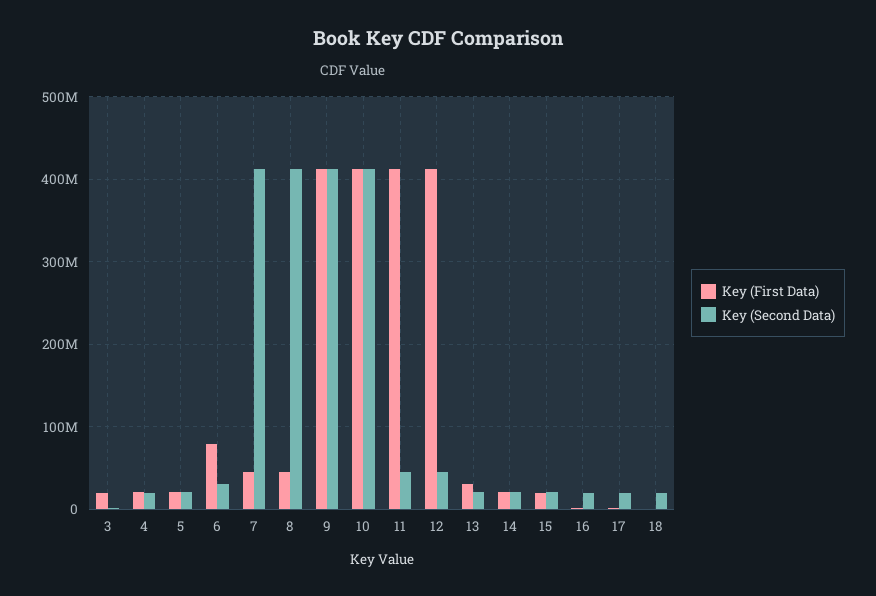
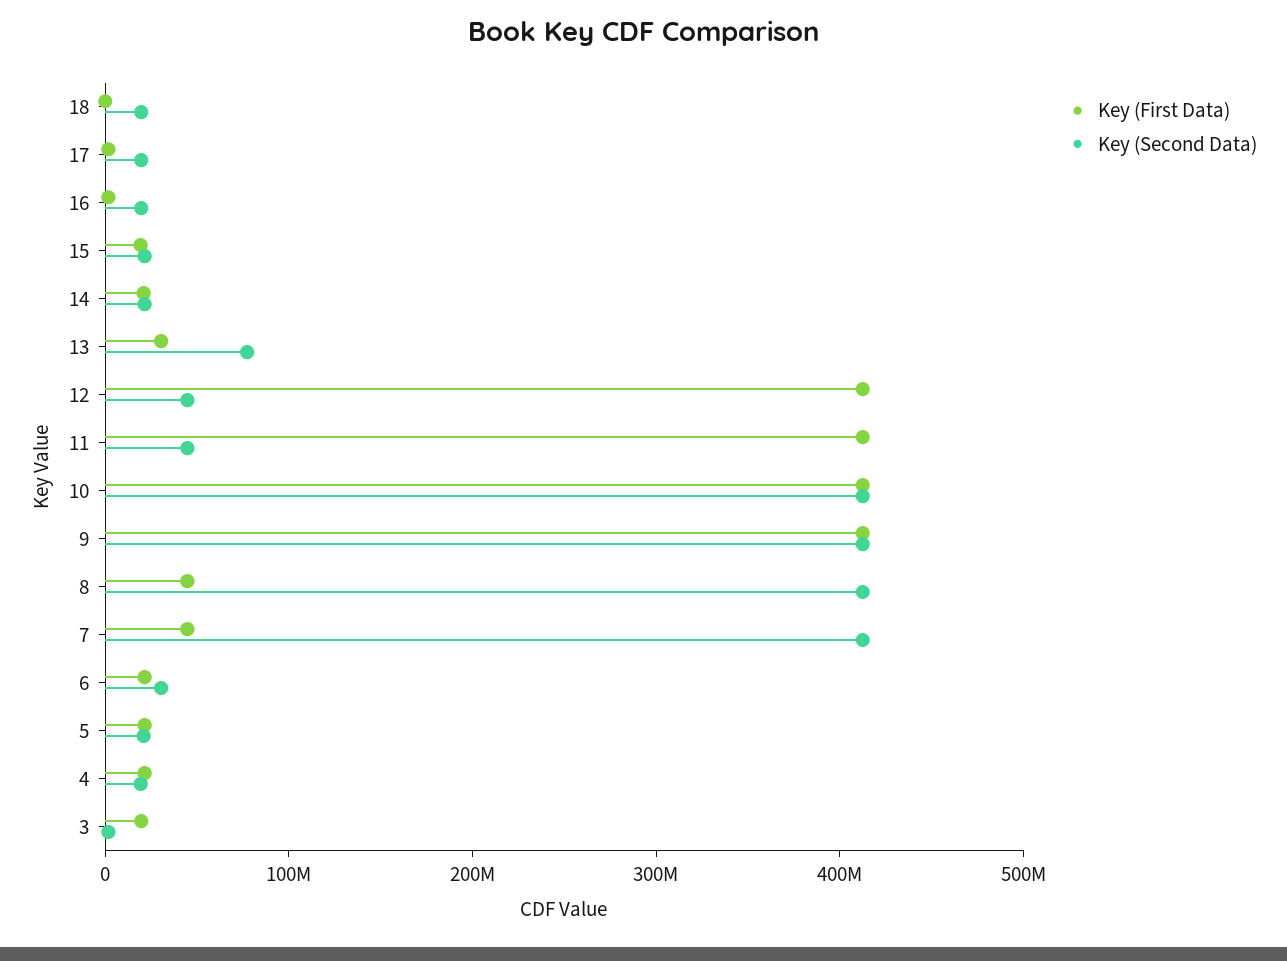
  {
    "Key (First Data)": {
      "3": 20000000,
      "4": 20000000,
      "5": 20000000,
-     "6": 80000000,
+     "6": 20000000,
      "7": 40000000,
      "8": 40000000,
      "9": 410000000,
      "10": 410000000,
      "11": 410000000,
      "12": 410000000,
      "13": 30000000,
      "14": 20000000,
      "15": 20000000,
      "16": 0,
      "17": 0,
      "18": 0
    },
    "Key (Second Data)": {
      "3": 0,
      "4": 20000000,
      "5": 20000000,
      "6": 30000000,
      "7": 410000000,
      "8": 410000000,
      "9": 410000000,
      "10": 410000000,
      "11": 40000000,
      "12": 40000000,
-     "13": 20000000,
+     "13": 80000000,
      "14": 20000000,
      "15": 20000000,
      "16": 20000000,
      "17": 20000000,
      "18": 20000000
    }
  }

